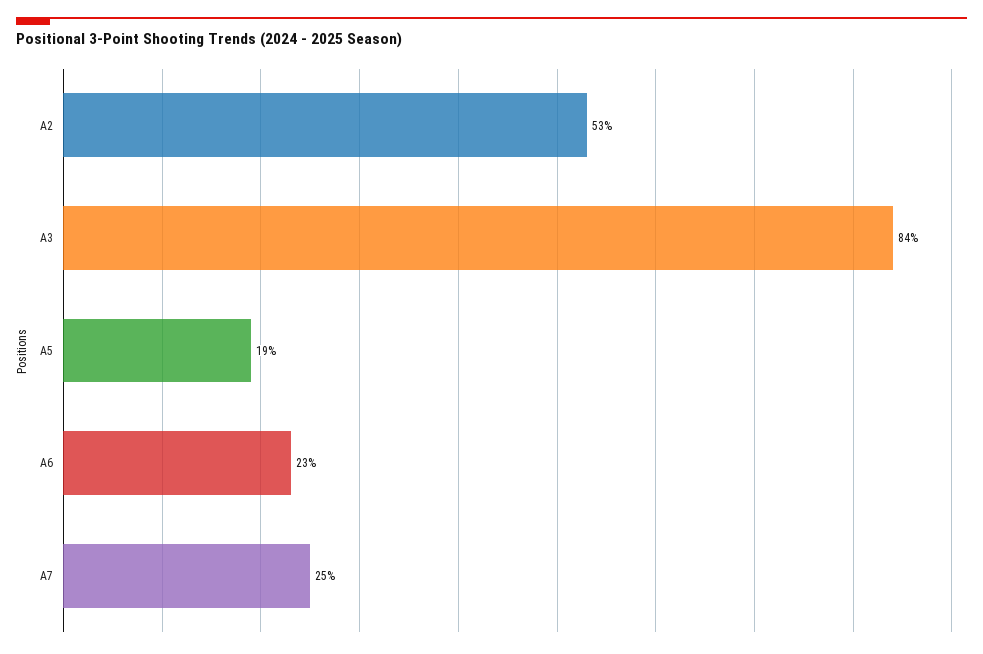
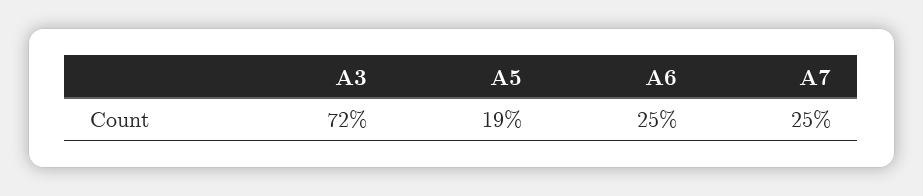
  {
-   "A2": 53,
-   "A3": 84,
+   "A3": 72,
    "A5": 19,
-   "A6": 23,
+   "A6": 25,
    "A7": 25
  }

